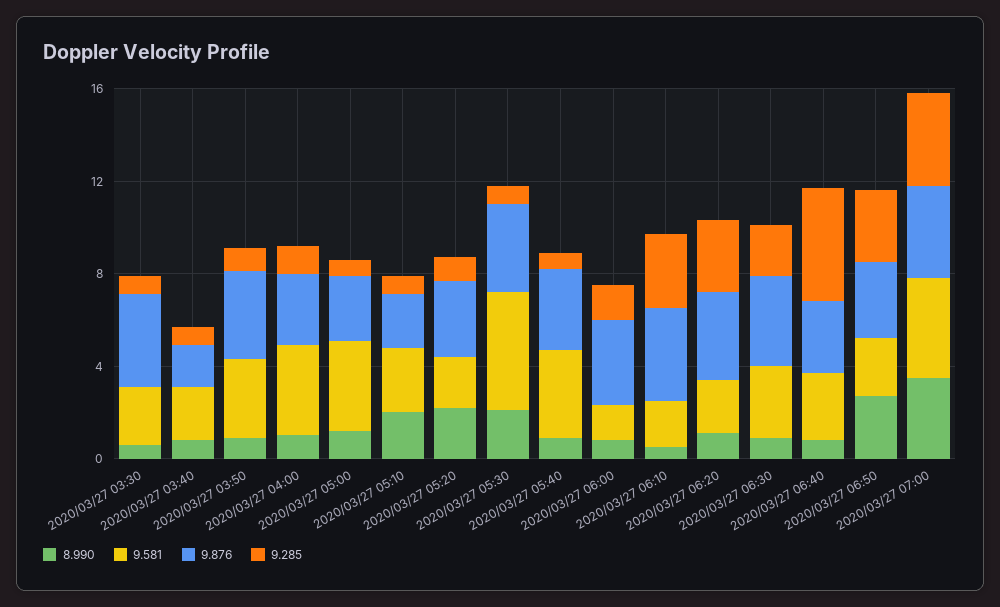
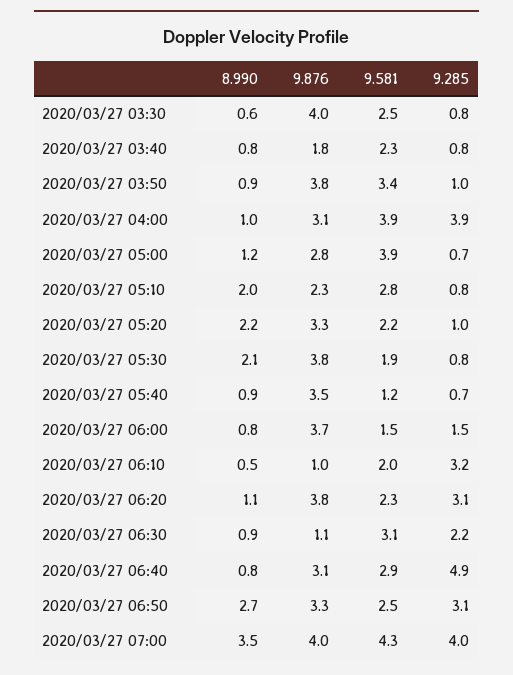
  {
    "8.990": {
      "2020/03/27 03:30": 0.6,
      "2020/03/27 03:40": 0.8,
      "2020/03/27 03:50": 0.9,
      "2020/03/27 04:00": 1,
      "2020/03/27 05:00": 1.2,
      "2020/03/27 05:10": 2,
      "2020/03/27 05:20": 2.2,
      "2020/03/27 05:30": 2.1,
      "2020/03/27 05:40": 0.9,
      "2020/03/27 06:00": 0.8,
      "2020/03/27 06:10": 0.5,
      "2020/03/27 06:20": 1.1,
      "2020/03/27 06:30": 0.9,
      "2020/03/27 06:40": 0.8,
      "2020/03/27 06:50": 2.7,
      "2020/03/27 07:00": 3.5
    },
    "9.581": {
      "2020/03/27 03:30": 2.5,
      "2020/03/27 03:40": 2.3,
      "2020/03/27 03:50": 3.4,
      "2020/03/27 04:00": 3.9,
      "2020/03/27 05:00": 3.9,
      "2020/03/27 05:10": 2.8,
      "2020/03/27 05:20": 2.2,
-     "2020/03/27 05:30": 5,
+     "2020/03/27 05:30": 1.9,
-     "2020/03/27 05:40": 4,
+     "2020/03/27 05:40": 1.2,
      "2020/03/27 06:00": 1.5,
      "2020/03/27 06:10": 2,
      "2020/03/27 06:20": 2.3,
      "2020/03/27 06:30": 3.1,
      "2020/03/27 06:40": 2.9,
      "2020/03/27 06:50": 2.5,
      "2020/03/27 07:00": 4.3
    },
    "9.876": {
      "2020/03/27 03:30": 4,
      "2020/03/27 03:40": 1.8,
      "2020/03/27 03:50": 3.8,
      "2020/03/27 04:00": 3.1,
      "2020/03/27 05:00": 2.8,
      "2020/03/27 05:10": 2.3,
      "2020/03/27 05:20": 3.3,
      "2020/03/27 05:30": 3.8,
      "2020/03/27 05:40": 3.5,
      "2020/03/27 06:00": 3.7,
-     "2020/03/27 06:10": 4,
+     "2020/03/27 06:10": 1,
      "2020/03/27 06:20": 3.8,
-     "2020/03/27 06:30": 4,
+     "2020/03/27 06:30": 1.1,
      "2020/03/27 06:40": 3.1,
      "2020/03/27 06:50": 3.3,
      "2020/03/27 07:00": 4
    },
    "9.285": {
      "2020/03/27 03:30": 0.8,
      "2020/03/27 03:40": 0.8,
      "2020/03/27 03:50": 1,
-     "2020/03/27 04:00": 1,
+     "2020/03/27 04:00": 3.9,
      "2020/03/27 05:00": 0.7,
      "2020/03/27 05:10": 0.8,
      "2020/03/27 05:20": 1,
      "2020/03/27 05:30": 0.8,
      "2020/03/27 05:40": 0.7,
      "2020/03/27 06:00": 1.5,
      "2020/03/27 06:10": 3.2,
      "2020/03/27 06:20": 3.1,
      "2020/03/27 06:30": 2.2,
      "2020/03/27 06:40": 4.9,
      "2020/03/27 06:50": 3.1,
      "2020/03/27 07:00": 4
    }
  }

